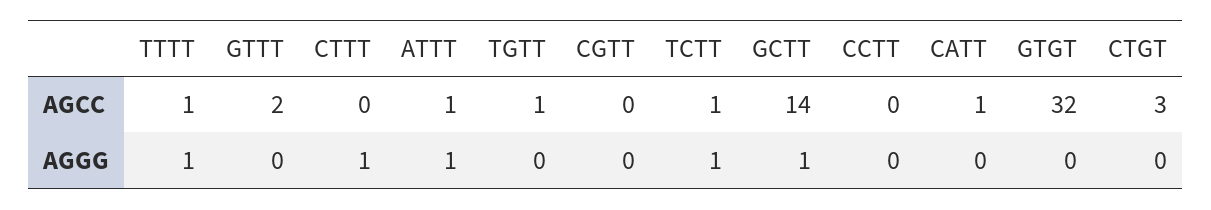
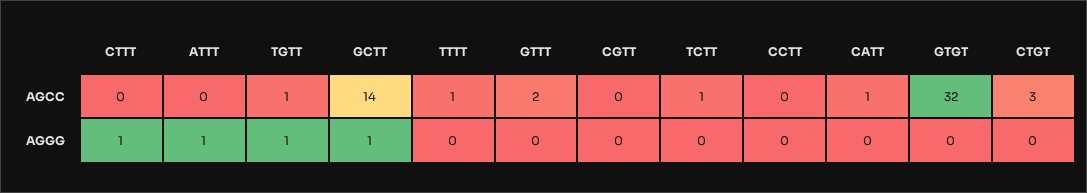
  {
    "TTTT": {
      "AGCC": 1,
-     "AGGG": 1
+     "AGGG": 0
    },
    "GTTT": {
      "AGCC": 2,
      "AGGG": 0
    },
    "CTTT": {
      "AGCC": 0,
      "AGGG": 1
    },
    "ATTT": {
-     "AGCC": 1,
+     "AGCC": 0,
      "AGGG": 1
    },
    "TGTT": {
      "AGCC": 1,
-     "AGGG": 0
+     "AGGG": 1
    },
    "CGTT": {
      "AGCC": 0,
      "AGGG": 0
    },
    "TCTT": {
      "AGCC": 1,
-     "AGGG": 1
+     "AGGG": 0
    },
    "GCTT": {
      "AGCC": 14,
      "AGGG": 1
    },
    "CCTT": {
      "AGCC": 0,
      "AGGG": 0
    },
    "CATT": {
      "AGCC": 1,
      "AGGG": 0
    },
    "GTGT": {
      "AGCC": 32,
      "AGGG": 0
    },
    "CTGT": {
      "AGCC": 3,
      "AGGG": 0
    }
  }

